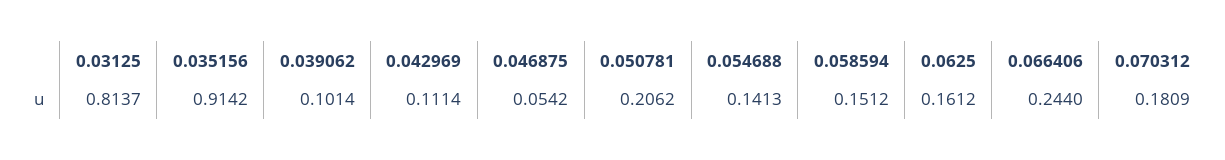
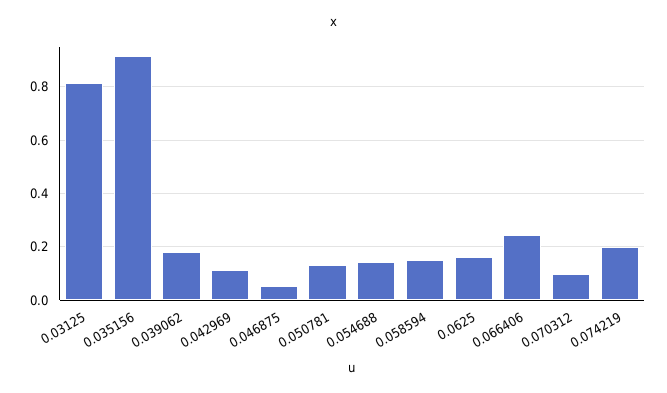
  {
    "0.03125": 0.8137,
    "0.035156": 0.9142,
-   "0.039062": 0.1014,
+   "0.039062": 0.175,
    "0.042969": 0.1114,
    "0.046875": 0.0542,
-   "0.050781": 0.2062,
+   "0.050781": 0.125,
    "0.054688": 0.1413,
    "0.058594": 0.1512,
    "0.0625": 0.1612,
    "0.066406": 0.244,
-   "0.070312": 0.1809
+   "0.070312": 0.1,
+   "0.074219": 0.2
  }

